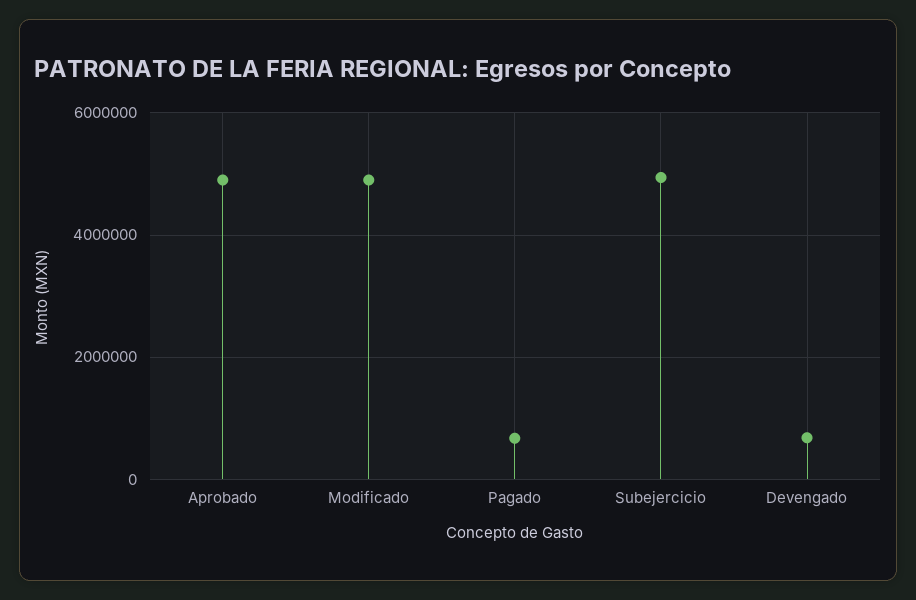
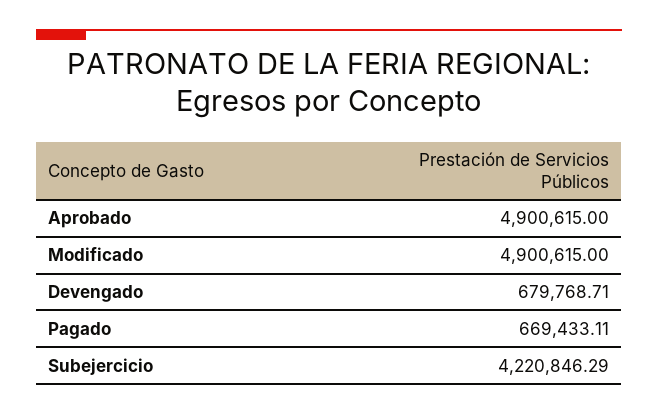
  {
    "Aprobado": 4900615,
    "Modificado": 4900615,
    "Pagado": 669433.11,
-   "Subejercicio": 5000000,
+   "Subejercicio": 4220846.29,
    "Devengado": 679768.71
  }

